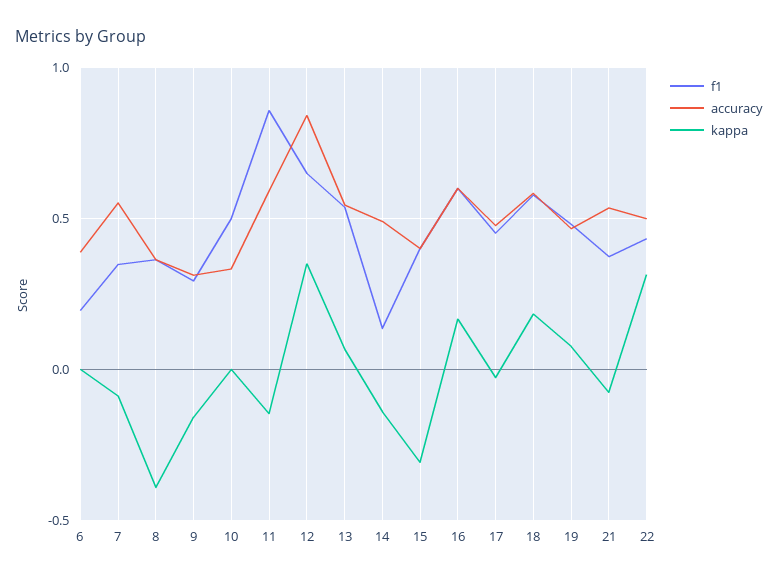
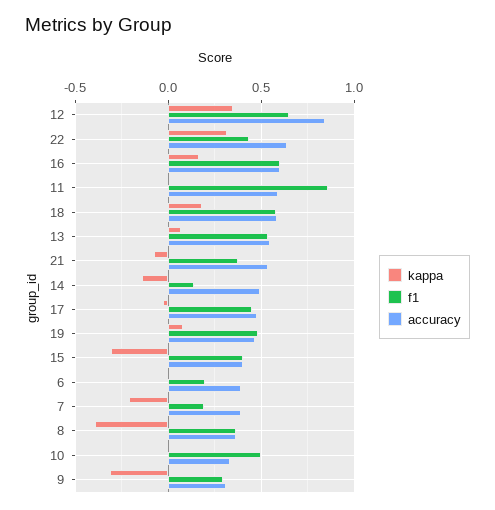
  {
    "f1": {
      "6": 0.2,
-     "7": 0.35,
+     "7": 0.2,
      "8": 0.35,
      "9": 0.3,
      "10": 0.5,
      "11": 0.85,
      "12": 0.65,
      "13": 0.55,
      "14": 0.15,
      "15": 0.4,
      "16": 0.6,
      "17": 0.45,
      "18": 0.6,
      "19": 0.5,
      "21": 0.35,
      "22": 0.45
    },
    "accuracy": {
      "6": 0.4,
-     "7": 0.55,
+     "7": 0.4,
      "8": 0.35,
      "9": 0.3,
      "10": 0.35,
      "11": 0.6,
      "12": 0.85,
      "13": 0.55,
      "14": 0.5,
      "15": 0.4,
      "16": 0.6,
      "17": 0.5,
      "18": 0.6,
      "19": 0.45,
      "21": 0.55,
-     "22": 0.5
+     "22": 0.65
    },
    "kappa": {
      "6": 0,
-     "7": -0.1,
+     "7": -0.2,
      "8": -0.4,
-     "9": -0.15,
+     "9": -0.3,
      "10": 0,
-     "11": -0.15,
+     "11": 0,
      "12": 0.35,
      "13": 0.05,
      "14": -0.15,
      "15": -0.3,
      "16": 0.15,
      "17": -0.05,
      "18": 0.2,
      "19": 0.1,
      "21": -0.1,
      "22": 0.3
    }
  }

